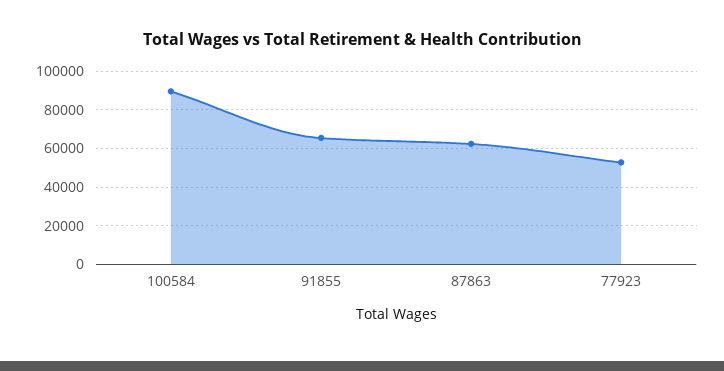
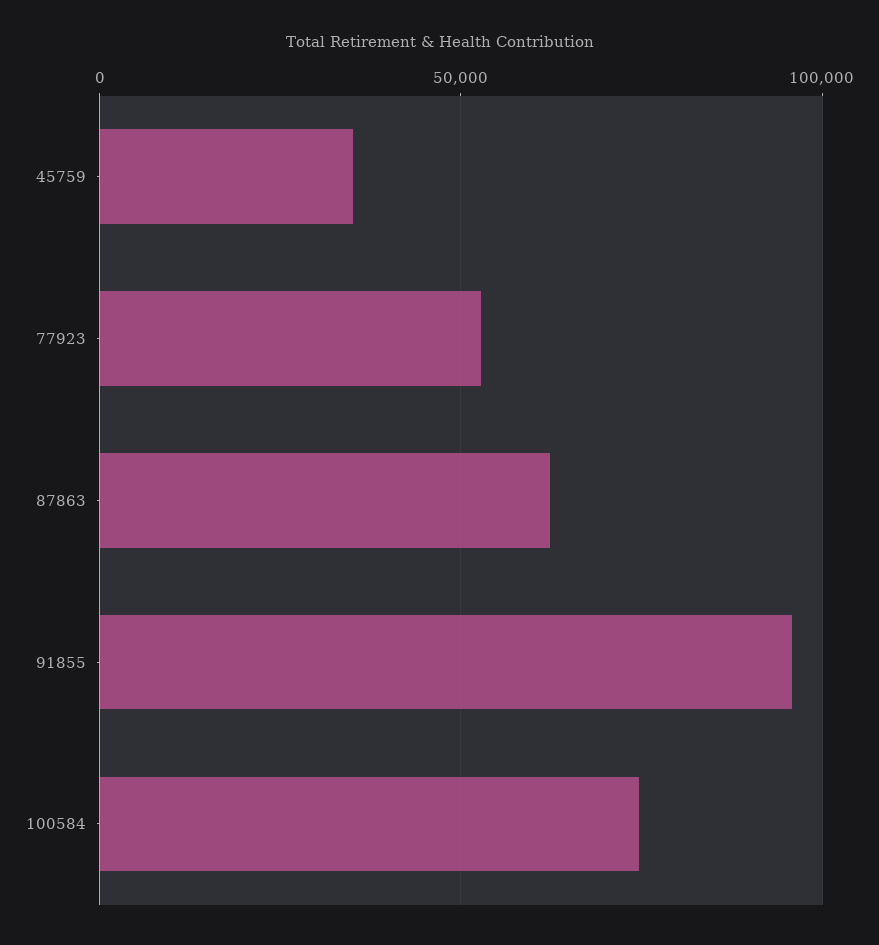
  {
-   "100584": 90000,
+   "100584": 75000,
-   "91855": 65000,
+   "91855": 95000,
    "87863": 60000,
-   "77923": 55000
+   "77923": 55000,
+   "45759": 35000
  }

